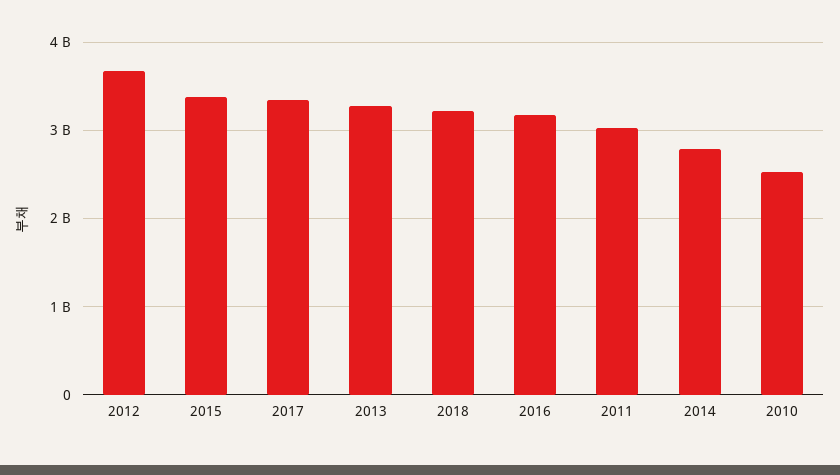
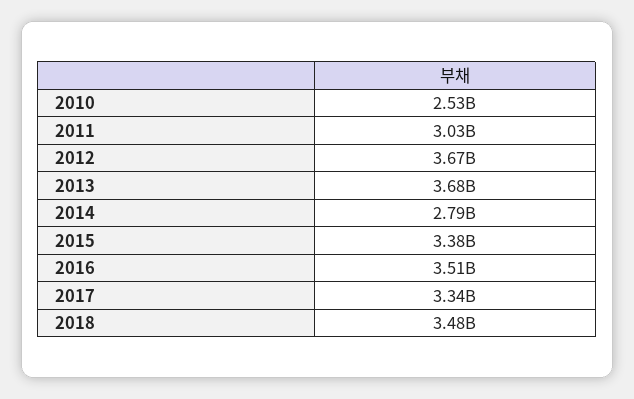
  {
    "2012": 3670000000,
    "2015": 3380000000,
    "2017": 3340000000,
-   "2013": 3300000000,
+   "2013": 3680000000,
-   "2018": 3200000000,
+   "2018": 3480000000,
-   "2016": 3200000000,
+   "2016": 3510000000,
    "2011": 3030000000,
    "2014": 2790000000,
    "2010": 2530000000
  }

